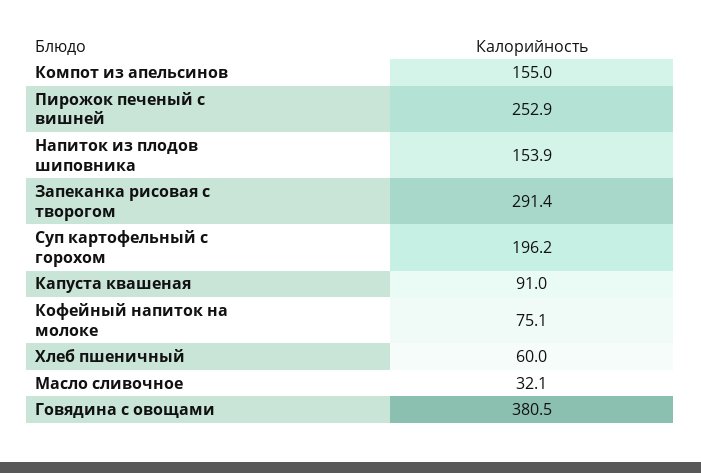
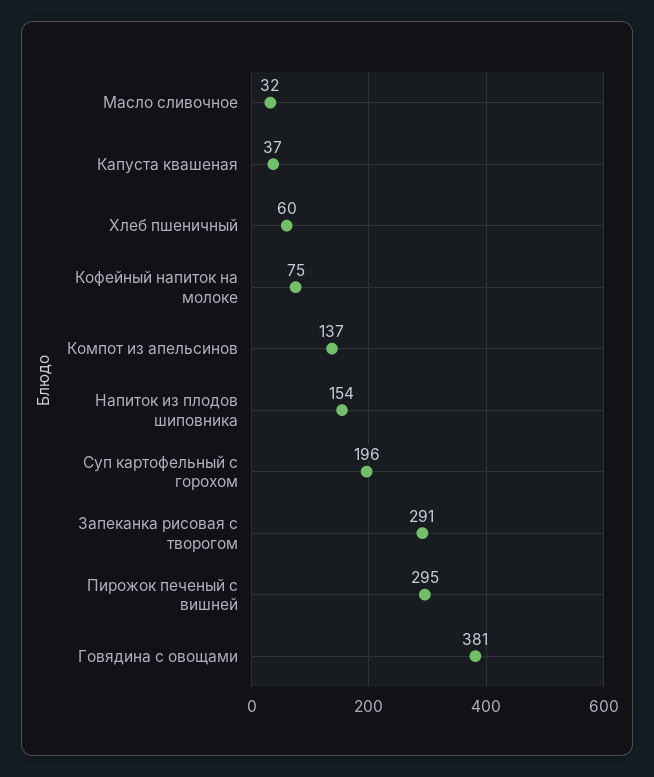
  {
-   "Компот из апельсинов": 155,
+   "Компот из апельсинов": 137,
-   "Пирожок печеный с вишней": 252.9,
+   "Пирожок печеный с вишней": 295,
    "Напиток из плодов шиповника": 153.9,
    "Запеканка рисовая с творогом": 291.4,
    "Суп картофельный с горохом": 196.2,
-   "Капуста квашеная": 91,
+   "Капуста квашеная": 37,
    "Кофейный напиток на молоке": 75.1,
    "Хлеб пшеничный": 60,
    "Масло сливочное": 32.1,
    "Говядина с овощами": 380.5
  }

